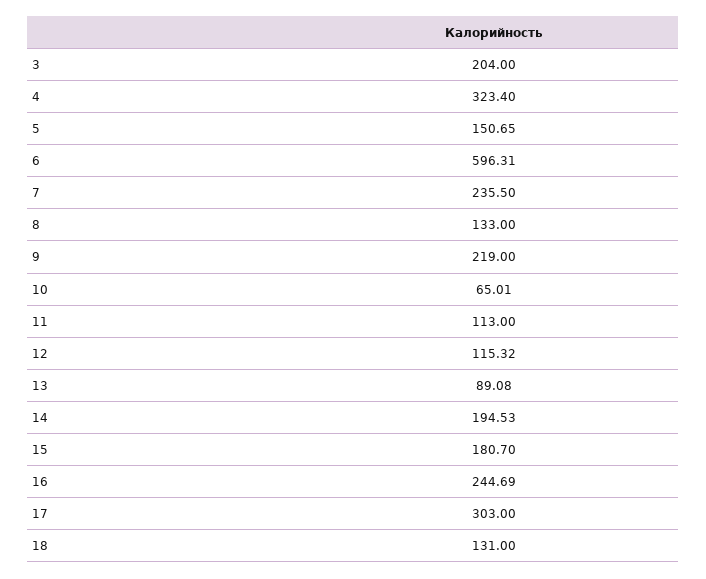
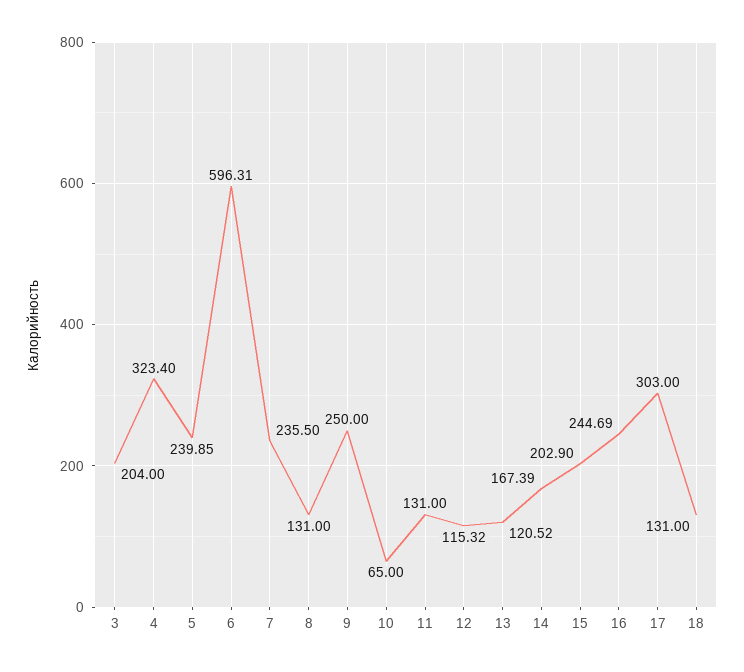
  {
    "3": 204,
    "4": 323.4,
-   "5": 150.65,
+   "5": 239.85,
    "6": 596.31,
    "7": 235.5,
-   "8": 133,
+   "8": 131,
-   "9": 219,
+   "9": 250,
-   "10": 65.01,
+   "10": 65,
-   "11": 113,
+   "11": 131,
    "12": 115.32,
-   "13": 89.08,
+   "13": 120.52,
-   "14": 194.53,
+   "14": 167.39,
-   "15": 180.7,
+   "15": 202.9,
    "16": 244.69,
    "17": 303,
    "18": 131
  }

